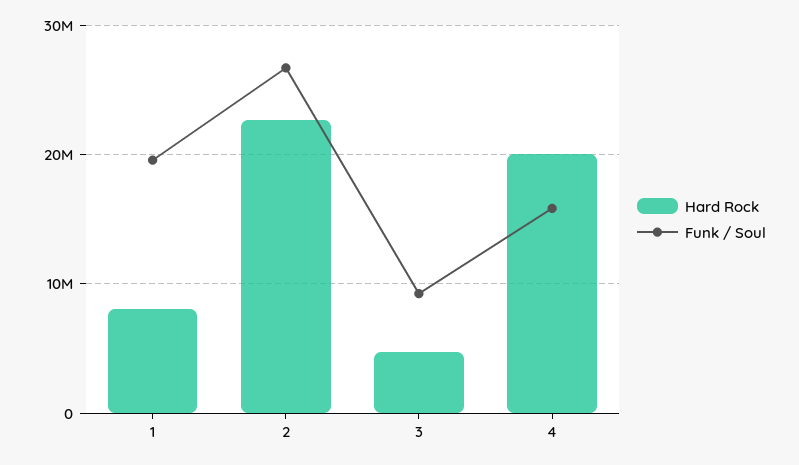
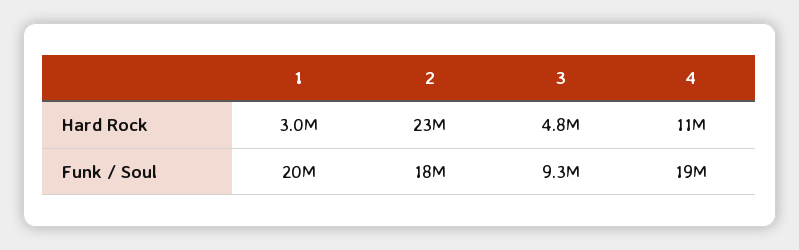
  {
    "Hard Rock": {
-     "1": 8000000,
+     "1": 3000000,
      "2": 23000000,
      "3": 4800000,
-     "4": 20000000
+     "4": 11000000
    },
    "Funk / Soul": {
      "1": 20000000,
-     "2": 27000000,
+     "2": 18000000,
      "3": 9300000,
-     "4": 16000000
+     "4": 19000000
    }
  }

